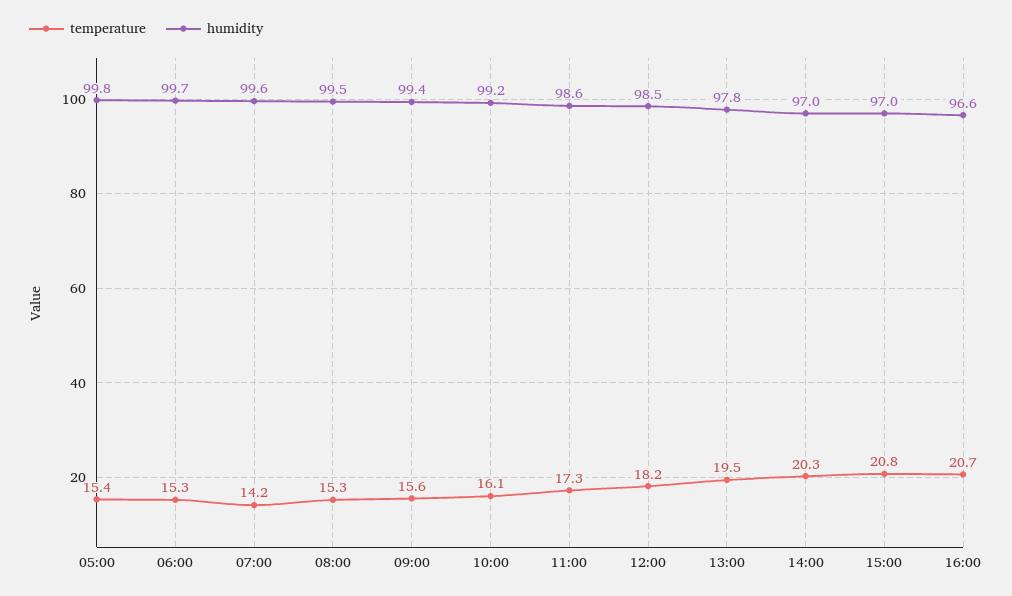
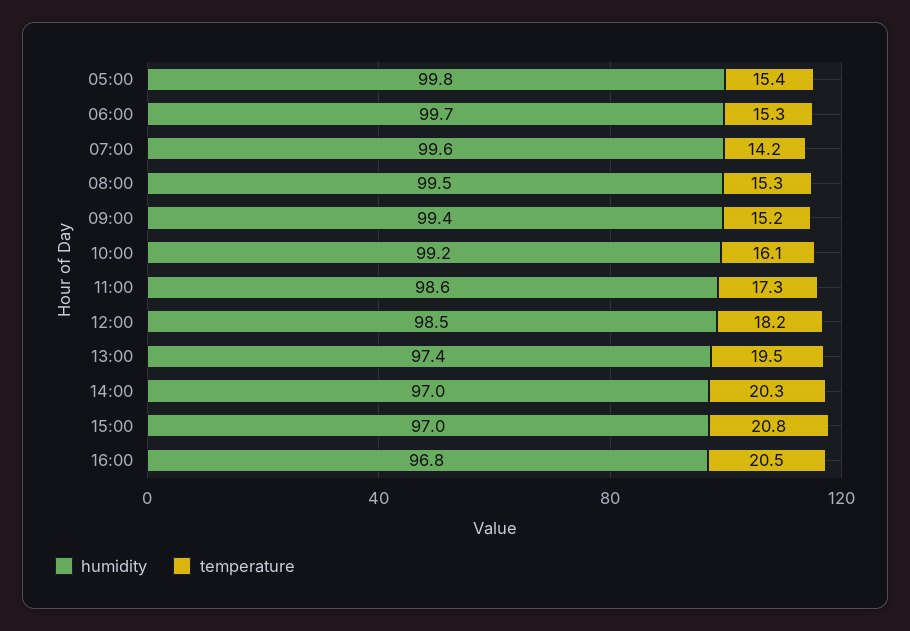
  {
    "temperature": {
      "05:00": 15.4,
      "06:00": 15.3,
      "07:00": 14.2,
      "08:00": 15.3,
-     "09:00": 15.6,
+     "09:00": 15.2,
      "10:00": 16.1,
      "11:00": 17.3,
      "12:00": 18.2,
      "13:00": 19.5,
      "14:00": 20.3,
      "15:00": 20.8,
-     "16:00": 20.7
+     "16:00": 20.5
    },
    "humidity": {
      "05:00": 99.8,
      "06:00": 99.7,
      "07:00": 99.6,
      "08:00": 99.5,
      "09:00": 99.4,
      "10:00": 99.2,
      "11:00": 98.6,
      "12:00": 98.5,
-     "13:00": 97.8,
+     "13:00": 97.4,
      "14:00": 97,
      "15:00": 97,
-     "16:00": 96.6
+     "16:00": 96.8
    }
  }

